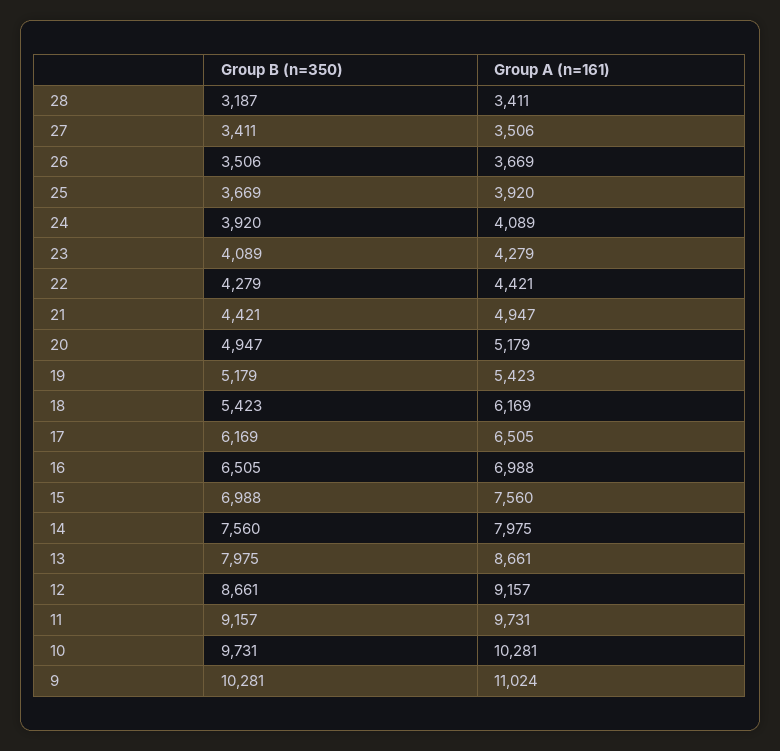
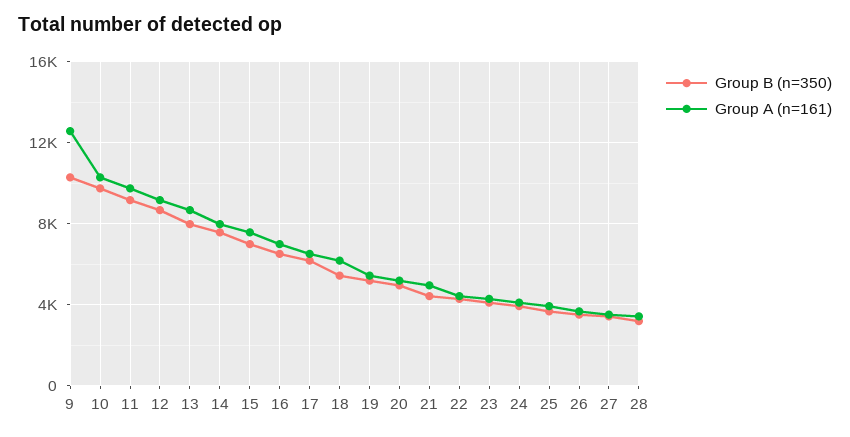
  {
    "Group B (n=350)": {
      "28": 3187,
      "27": 3411,
      "26": 3506,
      "25": 3669,
      "24": 3920,
      "23": 4089,
      "22": 4279,
      "21": 4421,
      "20": 4947,
      "19": 5179,
      "18": 5423,
      "17": 6169,
      "16": 6505,
      "15": 6988,
      "14": 7560,
      "13": 7975,
      "12": 8661,
      "11": 9157,
      "10": 9731,
      "9": 10281
    },
    "Group A (n=161)": {
      "28": 3411,
      "27": 3506,
      "26": 3669,
      "25": 3920,
      "24": 4089,
      "23": 4279,
      "22": 4421,
      "21": 4947,
      "20": 5179,
      "19": 5423,
      "18": 6169,
      "17": 6505,
      "16": 6988,
      "15": 7560,
      "14": 7975,
      "13": 8661,
      "12": 9157,
      "11": 9731,
      "10": 10281,
-     "9": 11024
+     "9": 12500
    }
  }

